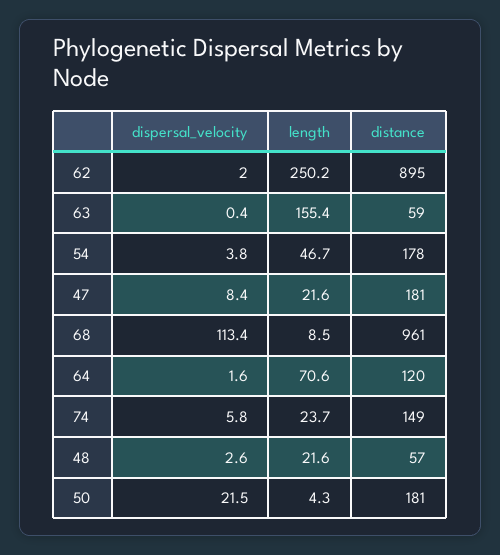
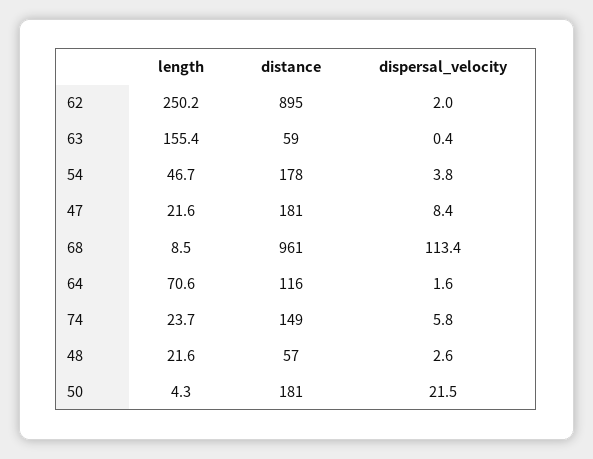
  {
    "dispersal_velocity": {
      "62": 2,
      "63": 0.4,
      "54": 3.8,
      "47": 8.4,
      "68": 113.4,
      "64": 1.6,
      "74": 5.8,
      "48": 2.6,
      "50": 21.5
    },
    "length": {
      "62": 250.2,
      "63": 155.4,
      "54": 46.7,
      "47": 21.6,
      "68": 8.5,
      "64": 70.6,
      "74": 23.7,
      "48": 21.6,
      "50": 4.3
    },
    "distance": {
      "62": 895,
      "63": 59,
      "54": 178,
      "47": 181,
      "68": 961,
-     "64": 120,
+     "64": 116,
      "74": 149,
      "48": 57,
      "50": 181
    }
  }

